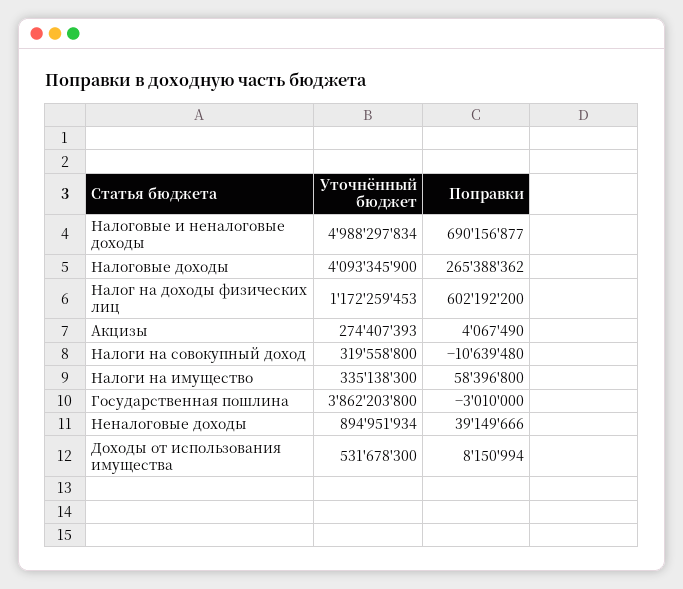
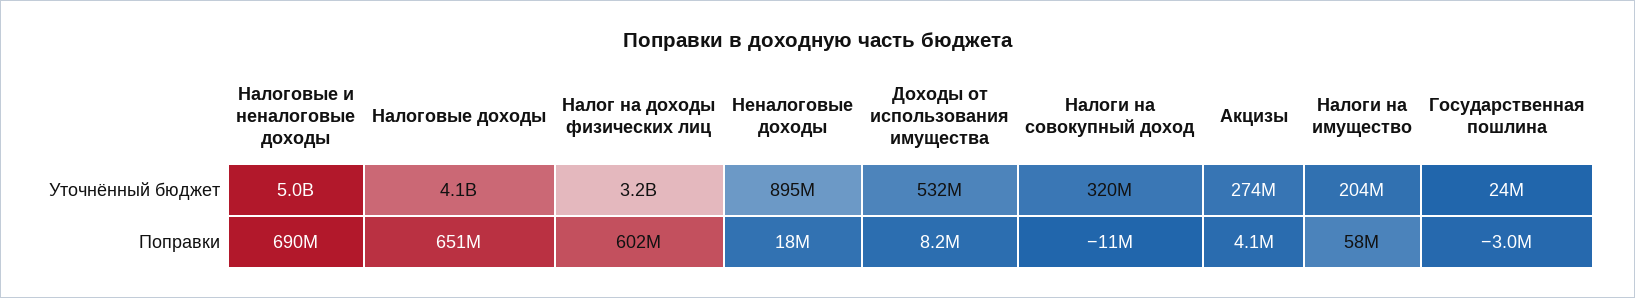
  {
    "Уточнённый бюджет": {
      "Налоговые и неналоговые доходы": 4988297834,
      "Налоговые доходы": 4093345900,
-     "Налог на доходы физических лиц": 1172259453,
+     "Налог на доходы физических лиц": 3200000000,
      "Акцизы": 274407393,
      "Налоги на совокупный доход": 319558800,
-     "Налоги на имущество": 335138300,
+     "Налоги на имущество": 204000000,
-     "Государственная пошлина": 3862203800,
+     "Государственная пошлина": 24000000,
      "Неналоговые доходы": 894951934,
      "Доходы от использования имущества": 531678300
    },
    "Поправки": {
      "Налоговые и неналоговые доходы": 690156877,
-     "Налоговые доходы": 265388362,
+     "Налоговые доходы": 651000000,
      "Налог на доходы физических лиц": 602192200,
      "Акцизы": 4067490,
      "Налоги на совокупный доход": -10639480,
      "Налоги на имущество": 58396800,
      "Государственная пошлина": -3010000,
-     "Неналоговые доходы": 39149666,
+     "Неналоговые доходы": 18000000,
      "Доходы от использования имущества": 8150994
    }
  }

